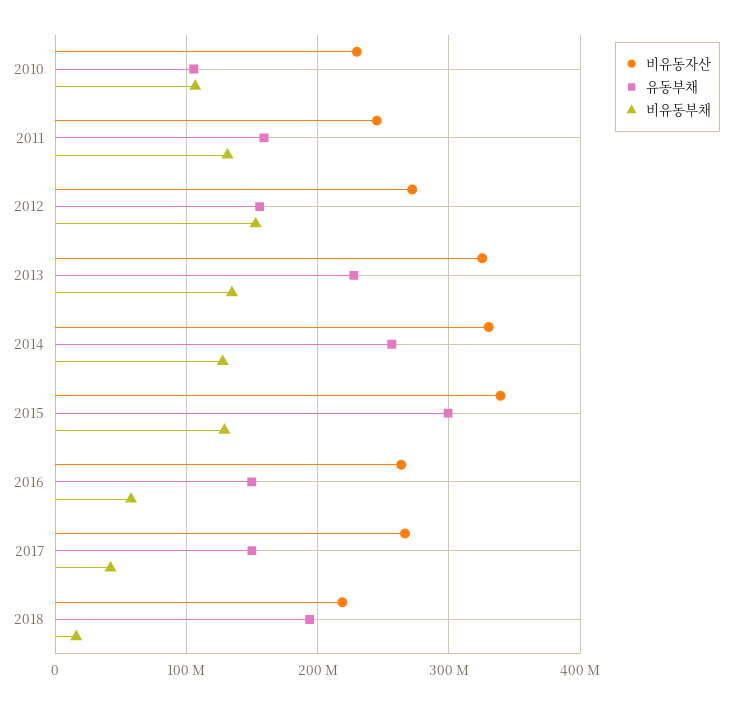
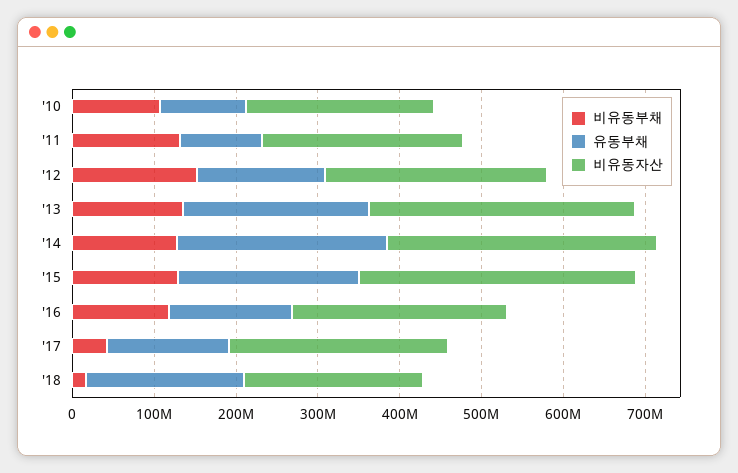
  {
    "비유동자산": {
      "2010": 230000000,
      "2011": 250000000,
      "2012": 270000000,
      "2013": 330000000,
      "2014": 330000000,
      "2015": 340000000,
      "2016": 260000000,
      "2017": 270000000,
      "2018": 220000000
    },
    "유동부채": {
      "2010": 110000000,
-     "2011": 160000000,
+     "2011": 100000000,
      "2012": 160000000,
      "2013": 230000000,
      "2014": 260000000,
-     "2015": 300000000,
+     "2015": 220000000,
      "2016": 150000000,
      "2017": 150000000,
      "2018": 190000000
    },
    "비유동부채": {
      "2010": 110000000,
      "2011": 130000000,
      "2012": 150000000,
      "2013": 130000000,
      "2014": 130000000,
      "2015": 130000000,
-     "2016": 60000000,
+     "2016": 120000000,
      "2017": 40000000,
      "2018": 20000000
    }
  }

